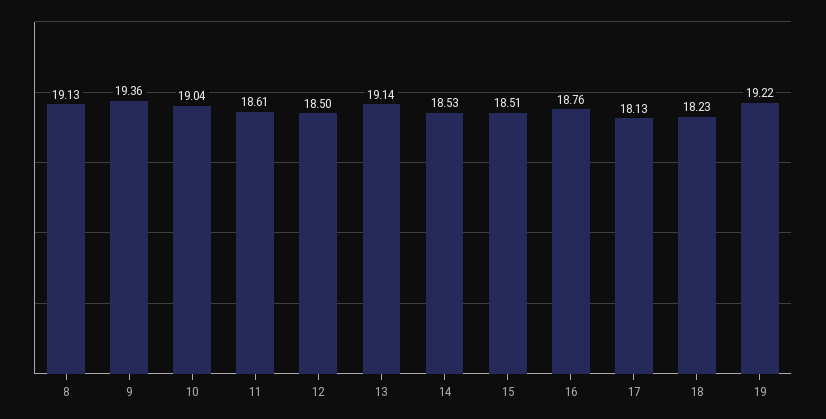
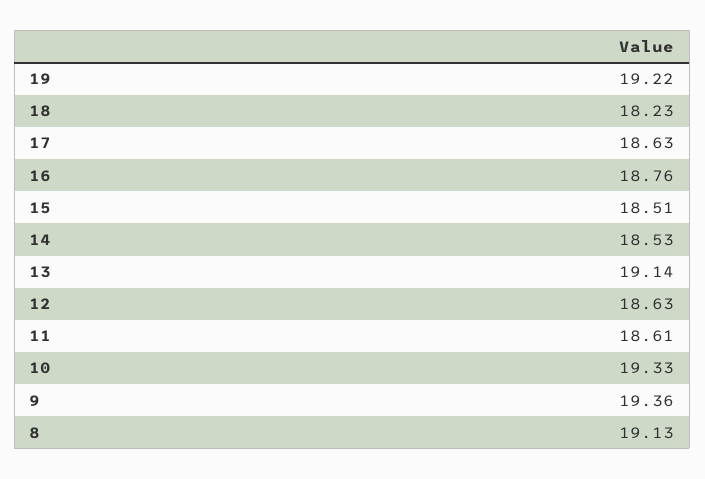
  {
    "8": 19.13,
    "9": 19.36,
-   "10": 19.04,
+   "10": 19.33,
    "11": 18.61,
-   "12": 18.5,
+   "12": 18.63,
    "13": 19.14,
    "14": 18.53,
    "15": 18.51,
    "16": 18.76,
-   "17": 18.13,
+   "17": 18.63,
    "18": 18.23,
    "19": 19.22
  }

